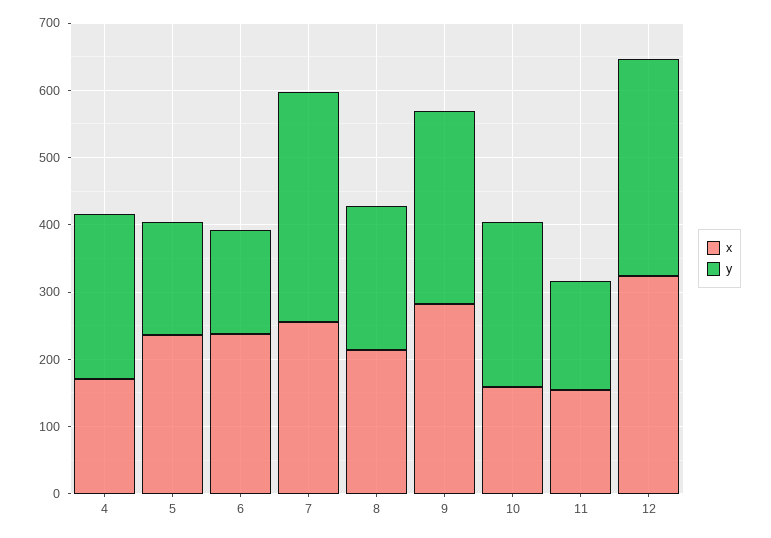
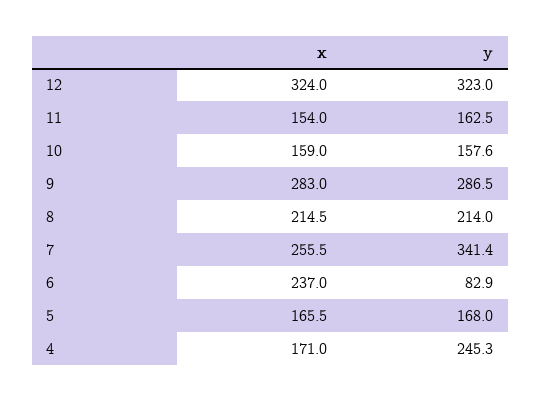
  {
    "x": {
      "4": 171,
-     "5": 240,
+     "5": 165.5,
      "6": 237,
      "7": 255.5,
      "8": 214.5,
      "9": 283,
      "10": 159,
      "11": 154,
      "12": 324
    },
    "y": {
      "4": 245.3,
      "5": 168,
-     "6": 160,
+     "6": 82.9,
      "7": 341.4,
      "8": 214,
      "9": 286.5,
-     "10": 240,
+     "10": 157.6,
      "11": 162.5,
      "12": 323
    }
  }

